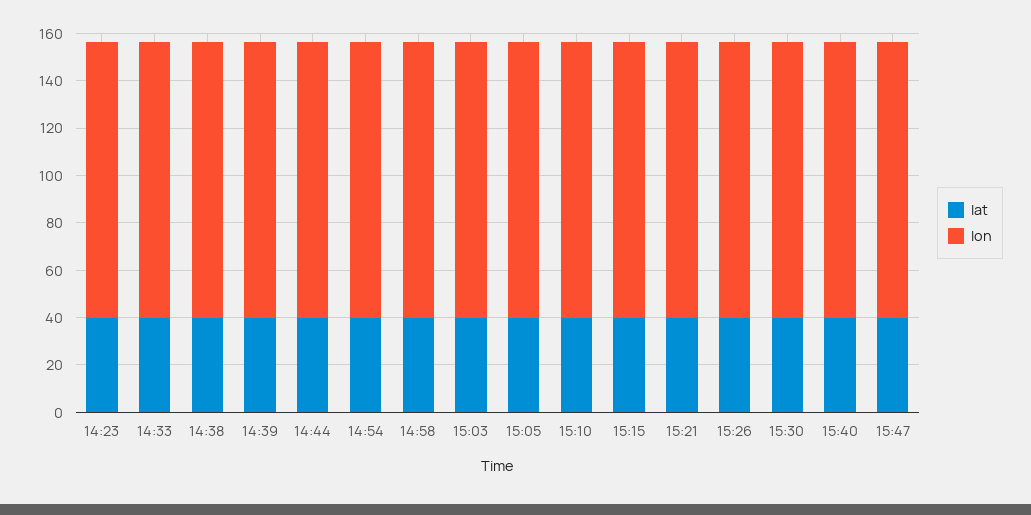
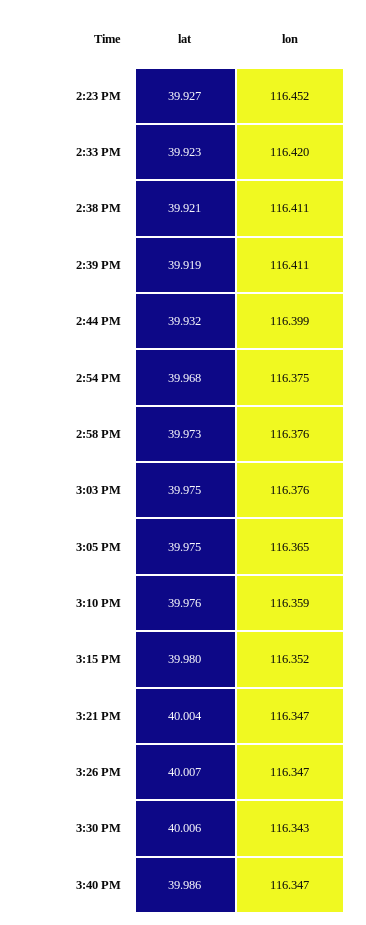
  {
    "lat": {
      "14:23": 39.927,
      "14:33": 39.923,
      "14:38": 39.921,
      "14:39": 39.919,
      "14:44": 39.932,
      "14:54": 39.968,
      "14:58": 39.973,
      "15:03": 39.975,
      "15:05": 39.975,
      "15:10": 39.976,
      "15:15": 39.98,
      "15:21": 40.004,
      "15:26": 40.007,
      "15:30": 40.006,
-     "15:40": 39.986,
+     "15:40": 39.986
-     "15:47": 40
    },
    "lon": {
      "14:23": 116.452,
      "14:33": 116.42,
      "14:38": 116.411,
      "14:39": 116.411,
      "14:44": 116.399,
      "14:54": 116.375,
      "14:58": 116.376,
      "15:03": 116.376,
      "15:05": 116.365,
      "15:10": 116.359,
      "15:15": 116.352,
      "15:21": 116.347,
      "15:26": 116.347,
      "15:30": 116.343,
-     "15:40": 116.347,
+     "15:40": 116.347
-     "15:47": 115
    }
  }

